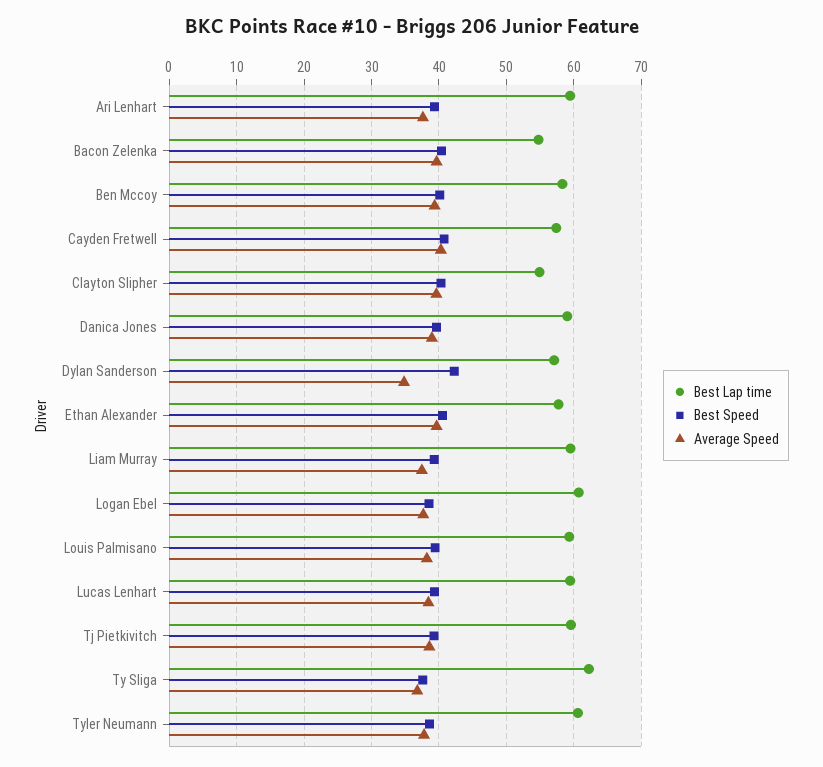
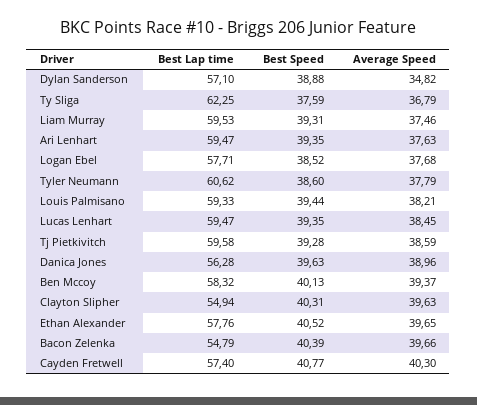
  {
    "Best Lap time": {
      "Ari Lenhart": 59.47,
      "Bacon Zelenka": 54.79,
      "Ben Mccoy": 58.32,
      "Cayden Fretwell": 57.4,
      "Clayton Slipher": 54.94,
-     "Danica Jones": 59,
+     "Danica Jones": 56.28,
      "Dylan Sanderson": 57.1,
      "Ethan Alexander": 57.76,
      "Liam Murray": 59.53,
-     "Logan Ebel": 61,
+     "Logan Ebel": 57.71,
      "Louis Palmisano": 59.33,
      "Lucas Lenhart": 59.47,
      "Tj Pietkivitch": 59.58,
      "Ty Sliga": 62.25,
      "Tyler Neumann": 60.62
    },
    "Best Speed": {
      "Ari Lenhart": 39.35,
      "Bacon Zelenka": 40.39,
      "Ben Mccoy": 40.13,
      "Cayden Fretwell": 40.77,
      "Clayton Slipher": 40.31,
      "Danica Jones": 39.63,
-     "Dylan Sanderson": 42,
+     "Dylan Sanderson": 38.88,
      "Ethan Alexander": 40.52,
      "Liam Murray": 39.31,
      "Logan Ebel": 38.52,
      "Louis Palmisano": 39.44,
      "Lucas Lenhart": 39.35,
      "Tj Pietkivitch": 39.28,
      "Ty Sliga": 37.59,
      "Tyler Neumann": 38.6
    },
    "Average Speed": {
      "Ari Lenhart": 37.63,
      "Bacon Zelenka": 39.66,
      "Ben Mccoy": 39.37,
      "Cayden Fretwell": 40.3,
      "Clayton Slipher": 39.63,
      "Danica Jones": 38.96,
      "Dylan Sanderson": 34.82,
      "Ethan Alexander": 39.65,
      "Liam Murray": 37.46,
      "Logan Ebel": 37.68,
      "Louis Palmisano": 38.21,
      "Lucas Lenhart": 38.45,
      "Tj Pietkivitch": 38.59,
      "Ty Sliga": 36.79,
      "Tyler Neumann": 37.79
    }
  }

